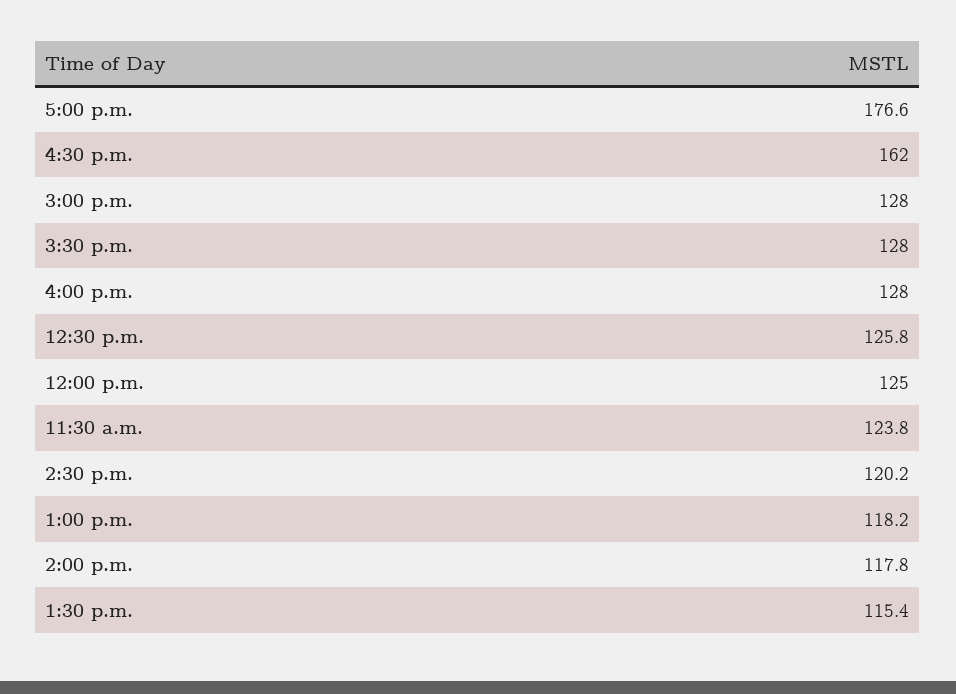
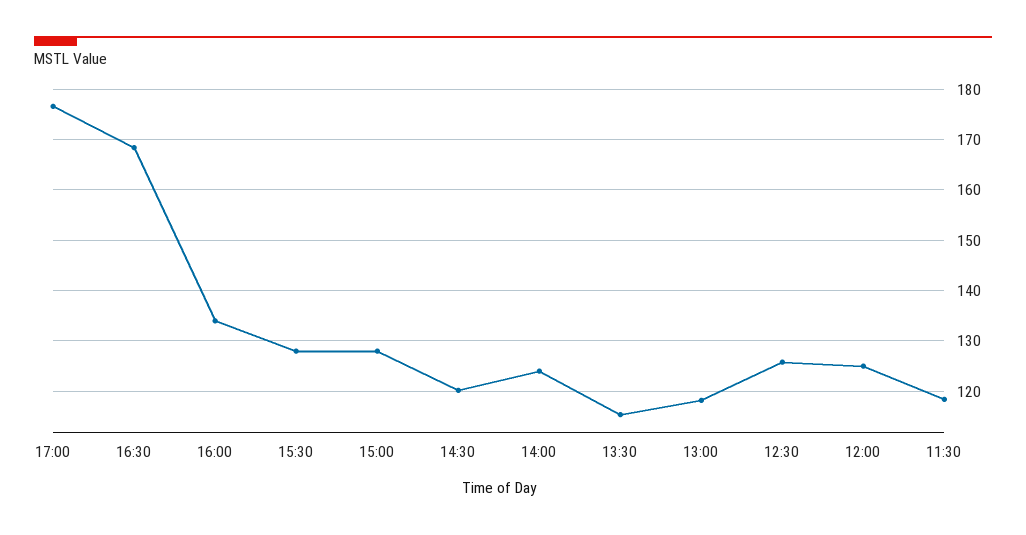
  {
    "5:00 p.m.": 176.6,
-   "4:30 p.m.": 162,
+   "4:30 p.m.": 168,
    "3:00 p.m.": 128,
    "3:30 p.m.": 128,
-   "4:00 p.m.": 128,
+   "4:00 p.m.": 134,
    "12:30 p.m.": 125.8,
    "12:00 p.m.": 125,
-   "11:30 a.m.": 123.8,
+   "11:30 a.m.": 118,
    "2:30 p.m.": 120.2,
    "1:00 p.m.": 118.2,
-   "2:00 p.m.": 117.8,
+   "2:00 p.m.": 124,
    "1:30 p.m.": 115.4
  }

